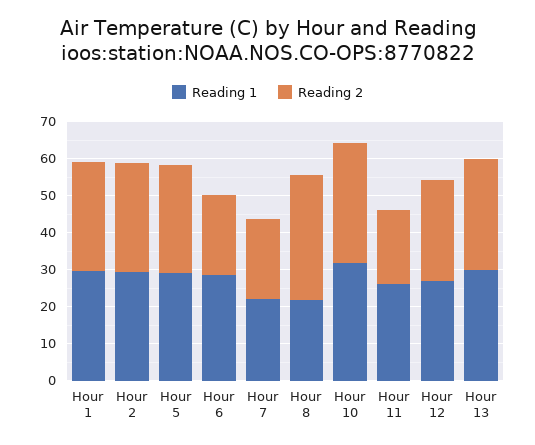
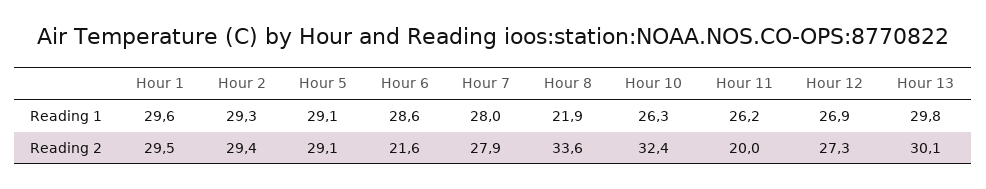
  {
    "Reading 1": {
      "Hour 1": 29.6,
      "Hour 2": 29.3,
      "Hour 5": 29.1,
      "Hour 6": 28.6,
-     "Hour 7": 22.5,
+     "Hour 7": 28,
      "Hour 8": 21.9,
-     "Hour 10": 32.5,
+     "Hour 10": 26.3,
      "Hour 11": 26.2,
      "Hour 12": 26.9,
      "Hour 13": 29.8
    },
    "Reading 2": {
      "Hour 1": 29.5,
      "Hour 2": 29.4,
      "Hour 5": 29.1,
      "Hour 6": 21.6,
-     "Hour 7": 22.5,
+     "Hour 7": 27.9,
      "Hour 8": 33.6,
      "Hour 10": 32.4,
      "Hour 11": 20,
      "Hour 12": 27.3,
      "Hour 13": 30.1
    }
  }

